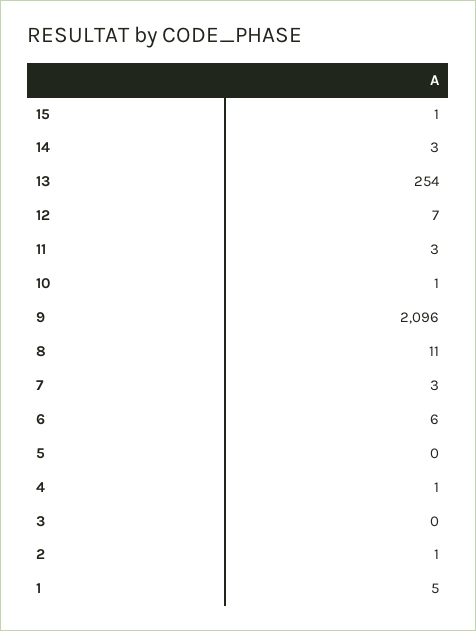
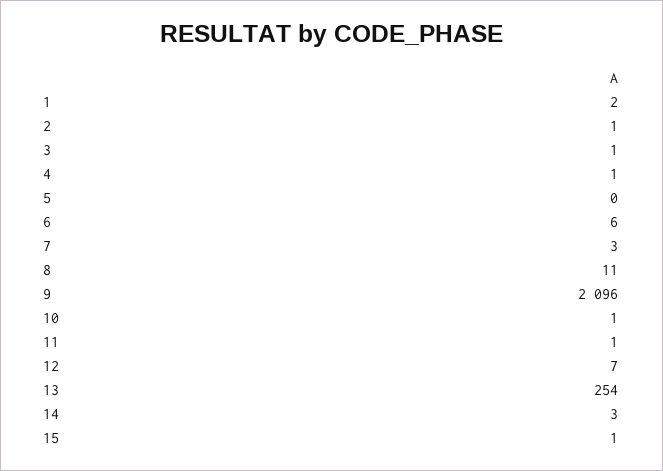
  {
    "15": 1,
    "14": 3,
    "13": 254,
    "12": 7,
-   "11": 3,
+   "11": 1,
    "10": 1,
    "9": 2096,
    "8": 11,
    "7": 3,
    "6": 6,
    "5": 0,
    "4": 1,
-   "3": 0,
+   "3": 1,
    "2": 1,
-   "1": 5
+   "1": 2
  }

